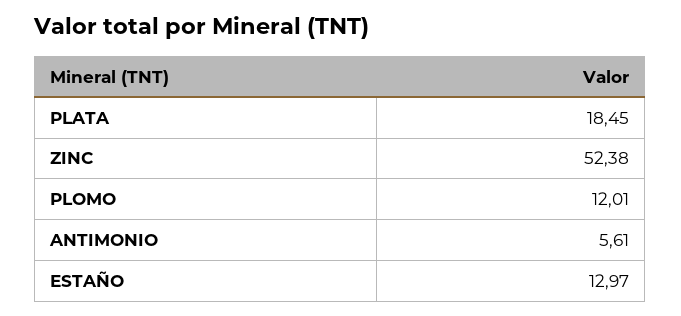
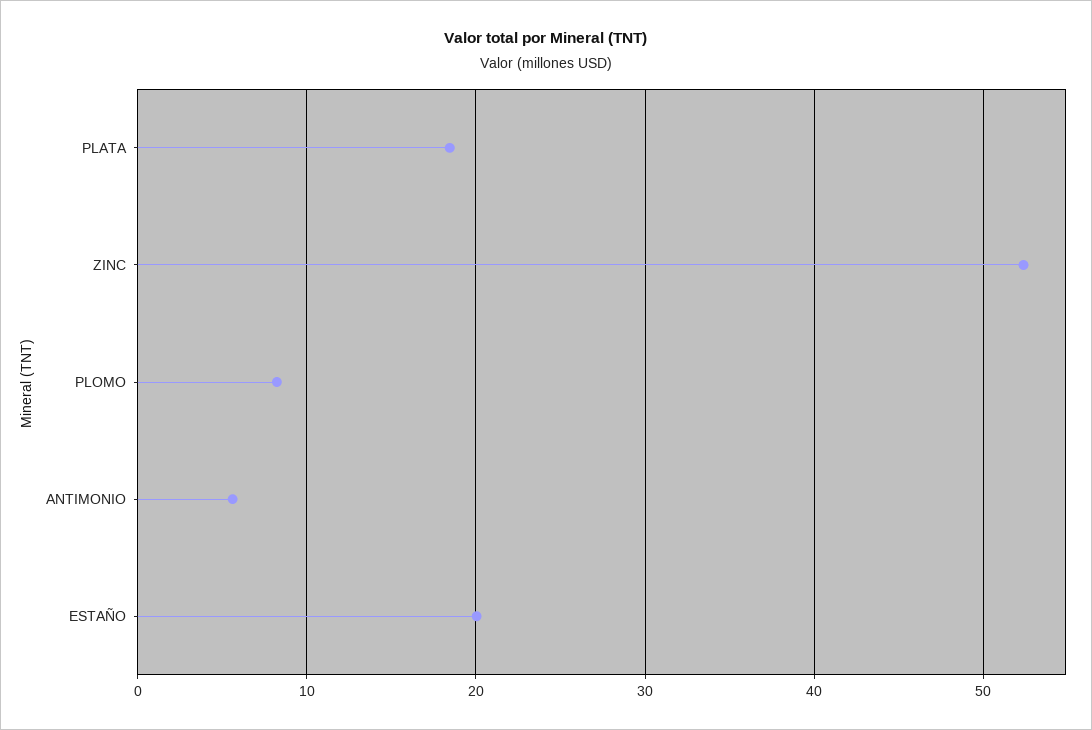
  {
    "PLATA": 18.45,
    "ZINC": 52.38,
-   "PLOMO": 12.01,
+   "PLOMO": 8,
    "ANTIMONIO": 5.61,
-   "ESTAÑO": 12.97
+   "ESTAÑO": 20
  }

